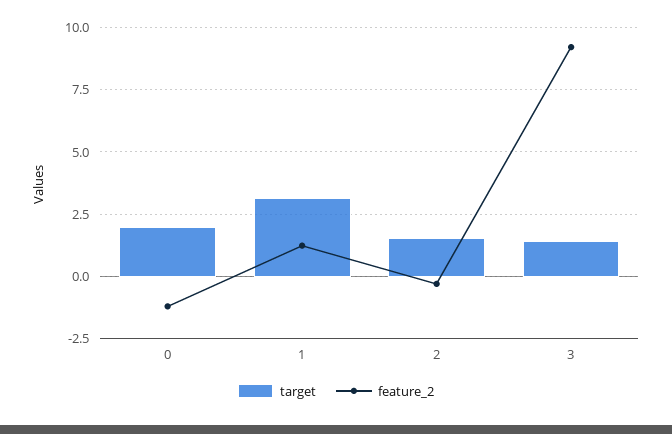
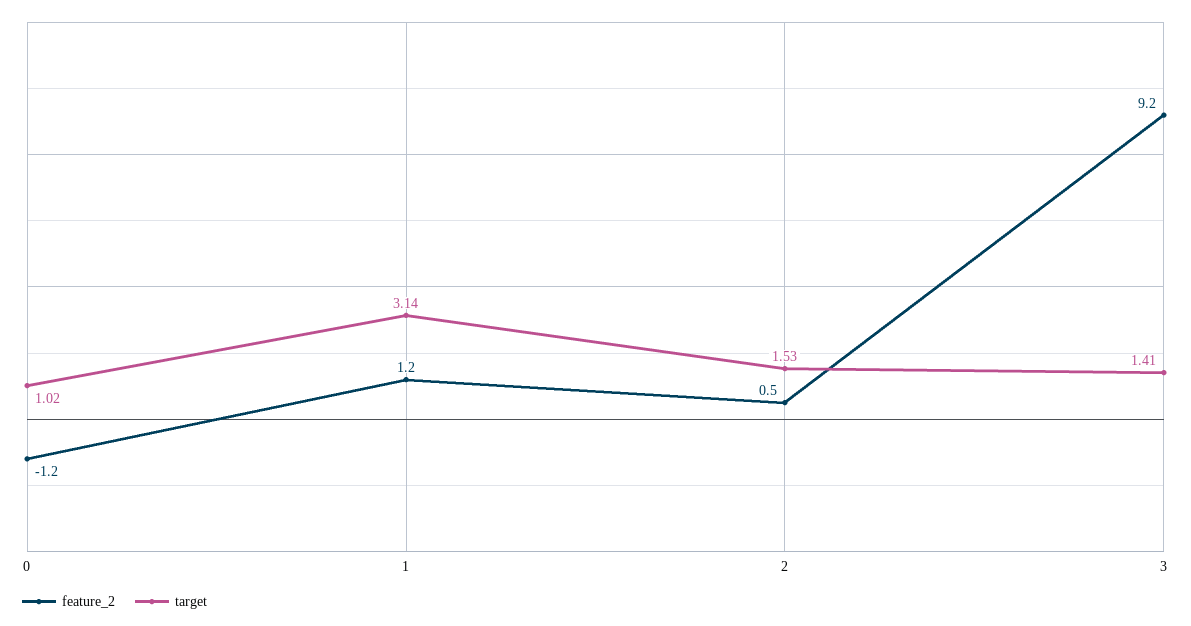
  {
    "target": {
-     "0": 2,
+     "0": 1.02,
      "1": 3.14,
      "2": 1.53,
      "3": 1.41
    },
    "feature_2": {
      "0": -1.2,
      "1": 1.2,
-     "2": -0.25,
+     "2": 0.5,
      "3": 9.2
    }
  }

